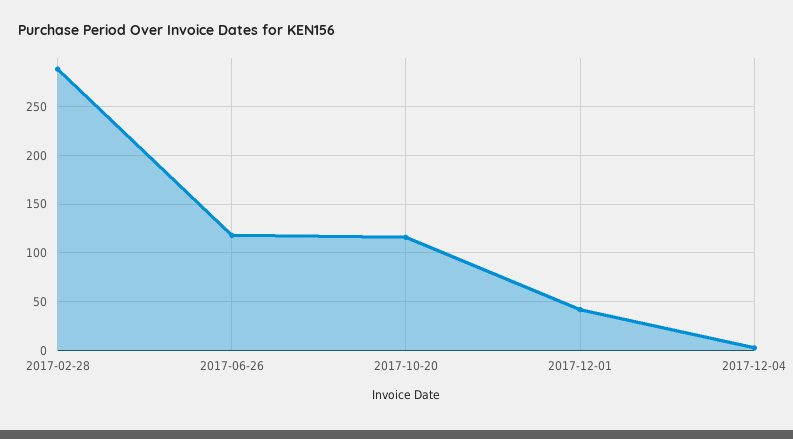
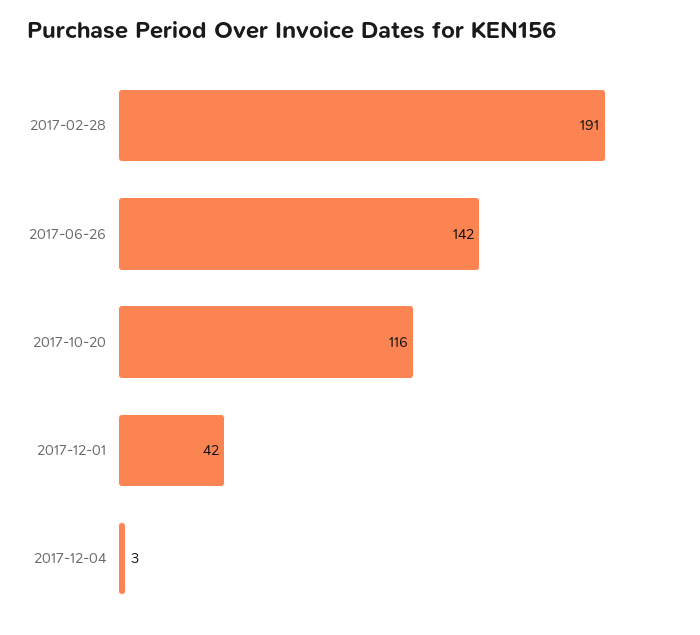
  {
-   "2017-02-28": 290,
+   "2017-02-28": 191,
-   "2017-06-26": 120,
+   "2017-06-26": 142,
    "2017-10-20": 116,
    "2017-12-01": 42,
    "2017-12-04": 3
  }

